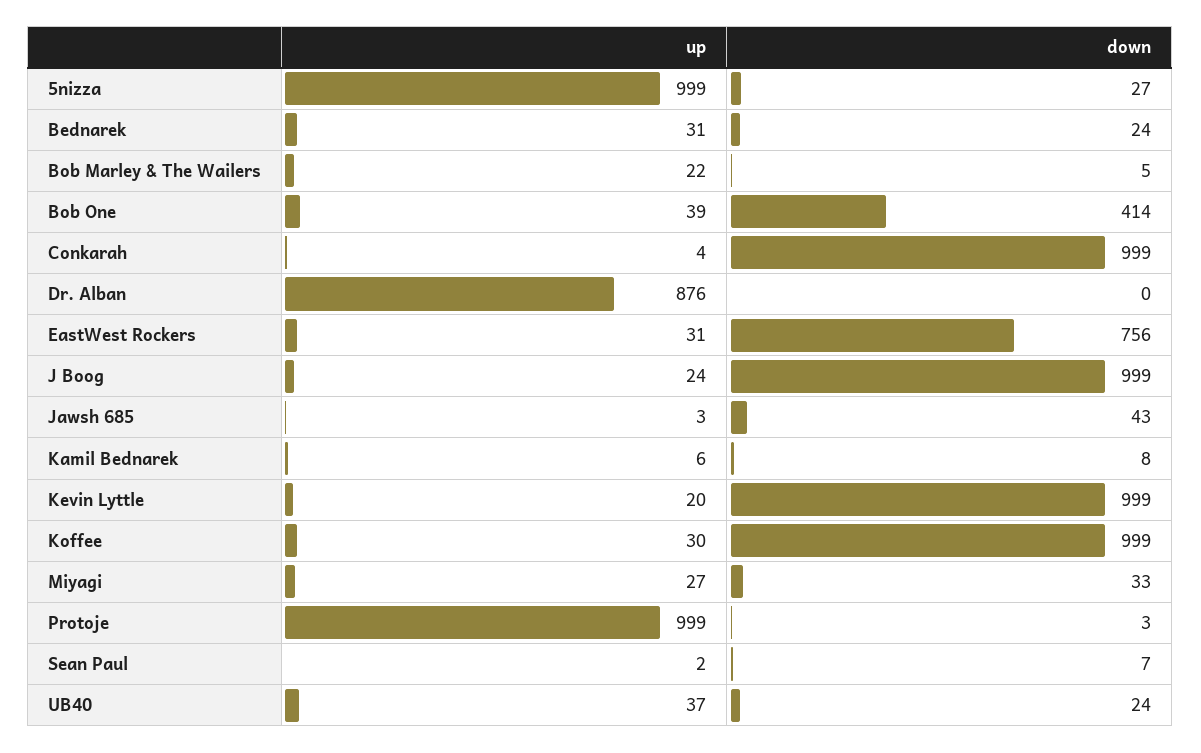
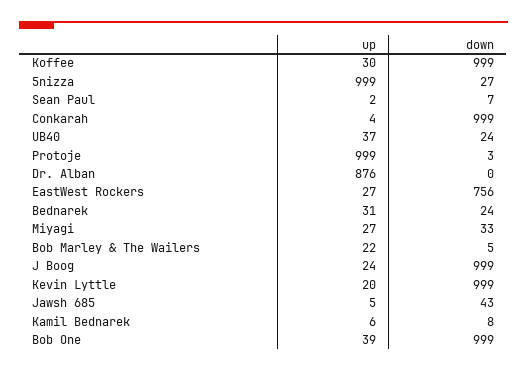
  {
    "up": {
      "5nizza": 999,
      "Bednarek": 31,
      "Bob Marley & The Wailers": 22,
      "Bob One": 39,
      "Conkarah": 4,
      "Dr. Alban": 876,
-     "EastWest Rockers": 31,
+     "EastWest Rockers": 27,
      "J Boog": 24,
-     "Jawsh 685": 3,
+     "Jawsh 685": 5,
      "Kamil Bednarek": 6,
      "Kevin Lyttle": 20,
      "Koffee": 30,
      "Miyagi": 27,
      "Protoje": 999,
      "Sean Paul": 2,
      "UB40": 37
    },
    "down": {
      "5nizza": 27,
      "Bednarek": 24,
      "Bob Marley & The Wailers": 5,
-     "Bob One": 414,
+     "Bob One": 999,
      "Conkarah": 999,
      "Dr. Alban": 0,
      "EastWest Rockers": 756,
      "J Boog": 999,
      "Jawsh 685": 43,
      "Kamil Bednarek": 8,
      "Kevin Lyttle": 999,
      "Koffee": 999,
      "Miyagi": 33,
      "Protoje": 3,
      "Sean Paul": 7,
      "UB40": 24
    }
  }

